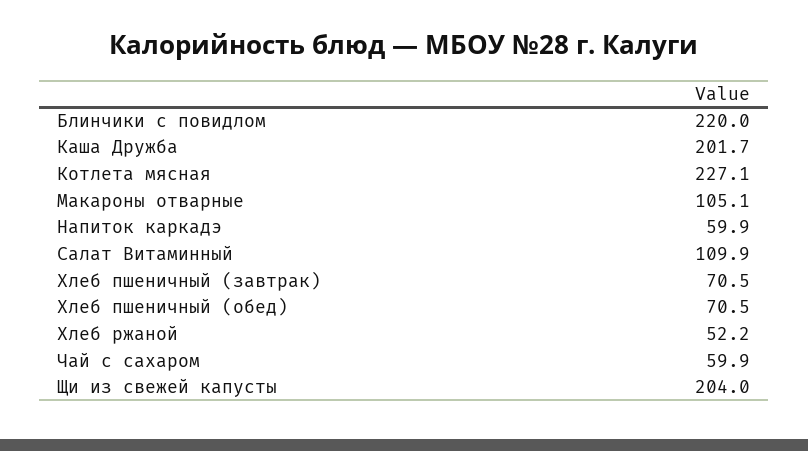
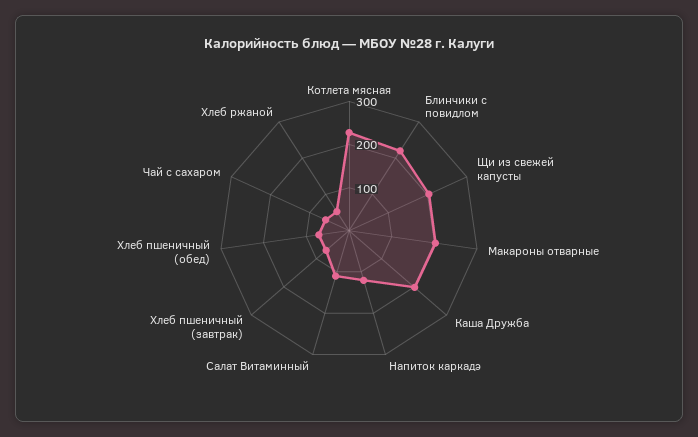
  {
    "Блинчики с повидлом": 220,
    "Каша Дружба": 201.7,
    "Котлета мясная": 227.1,
-   "Макароны отварные": 105.1,
+   "Макароны отварные": 200,
-   "Напиток каркадэ": 59.9,
+   "Напиток каркадэ": 120,
    "Салат Витаминный": 109.9,
    "Хлеб пшеничный (завтрак)": 70.5,
    "Хлеб пшеничный (обед)": 70.5,
    "Хлеб ржаной": 52.2,
    "Чай с сахаром": 59.9,
    "Щи из свежей капусты": 204
  }

